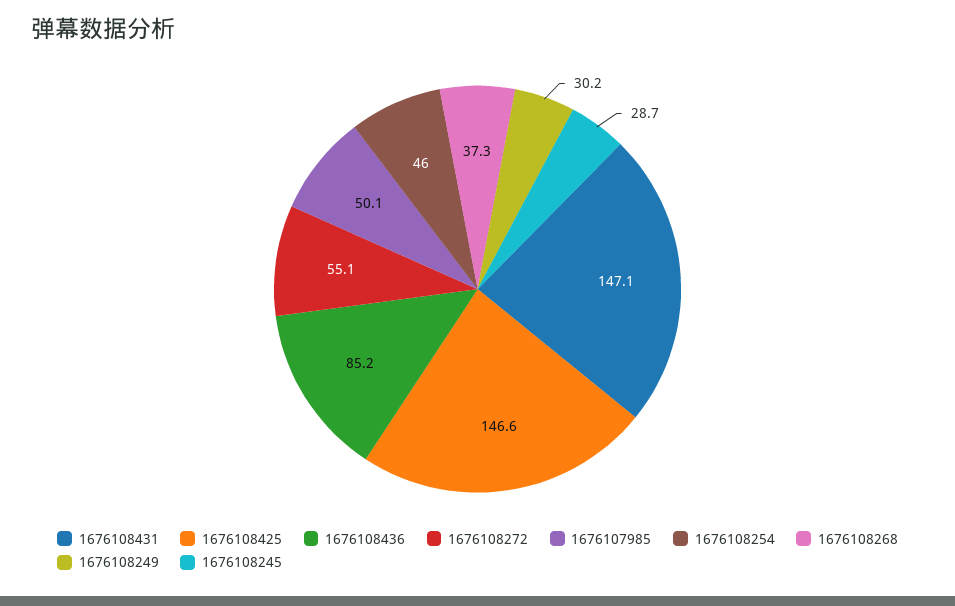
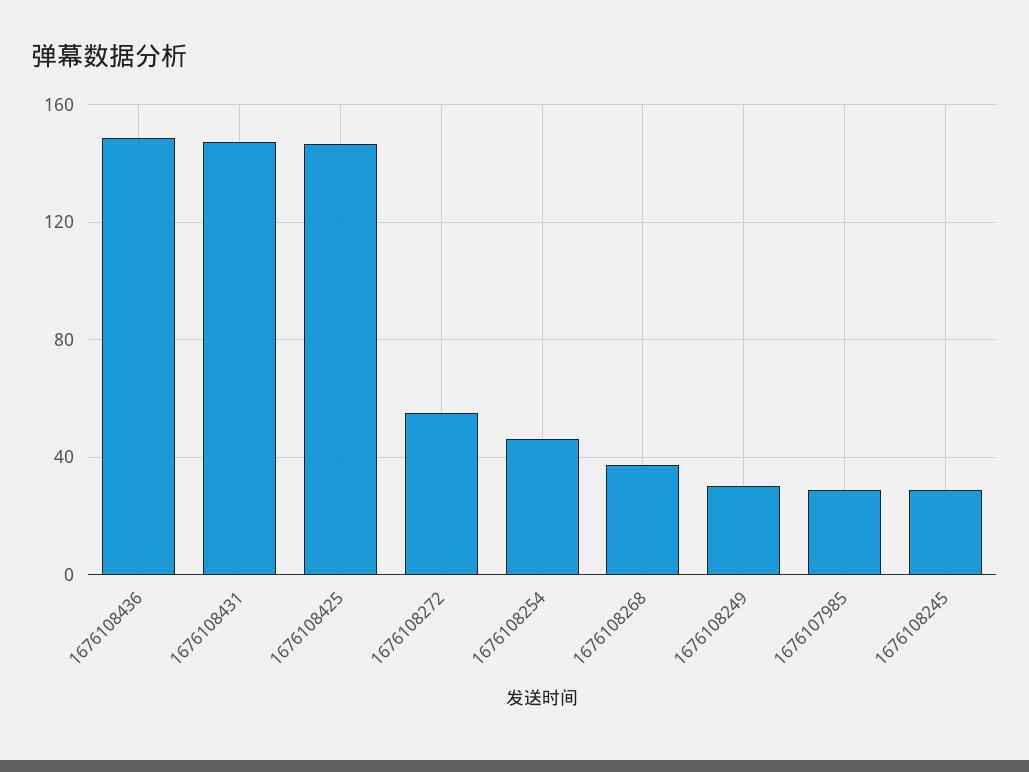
  {
    "1676108431": 147.1,
    "1676108425": 146.6,
-   "1676108436": 85.2,
+   "1676108436": 150,
    "1676108272": 55.1,
-   "1676107985": 50.1,
+   "1676107985": 30,
    "1676108254": 46,
    "1676108268": 37.3,
    "1676108249": 30.2,
    "1676108245": 28.7
  }

